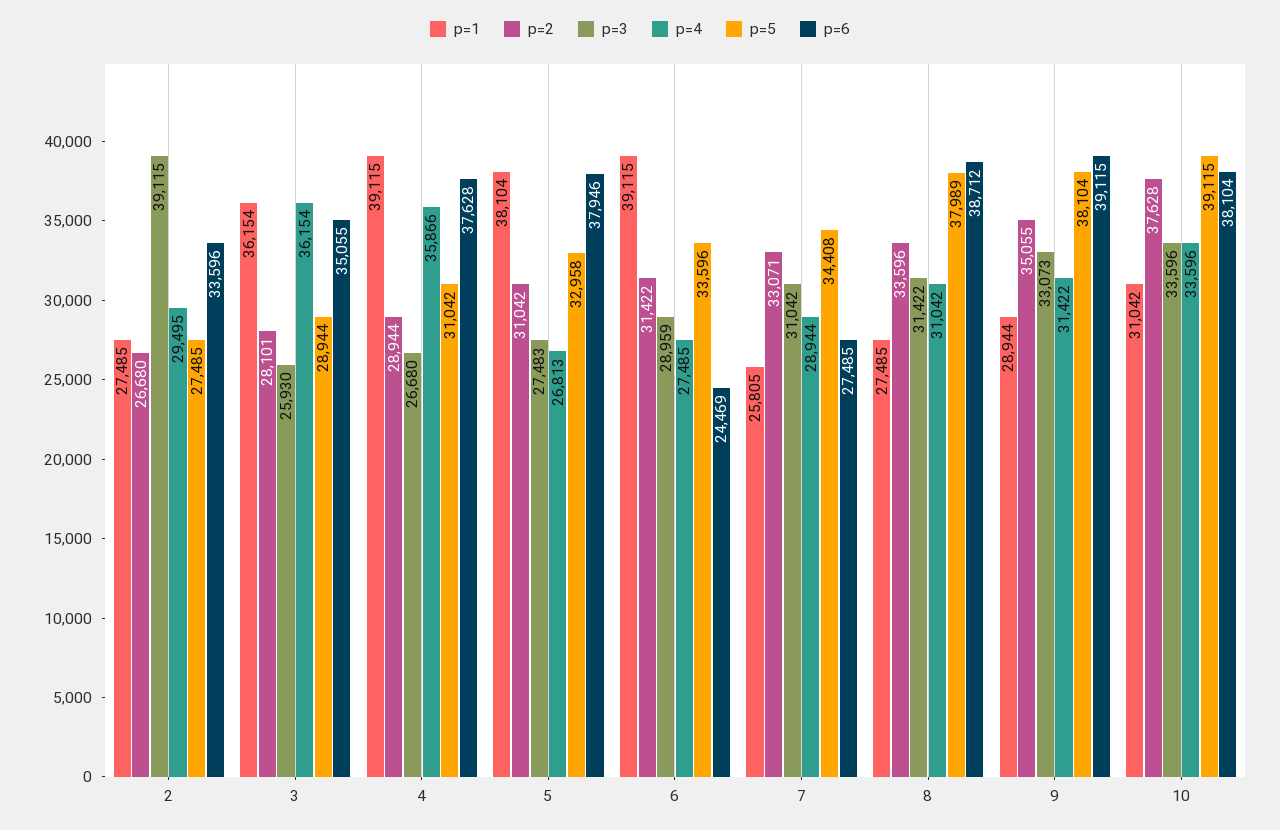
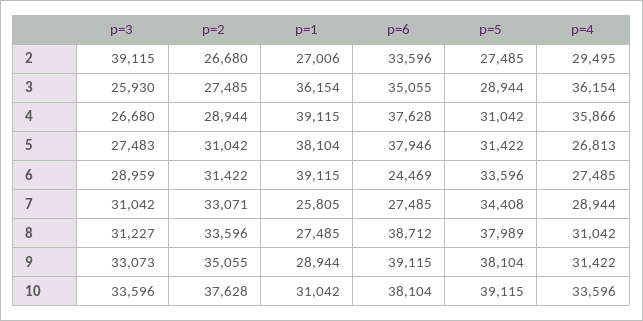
  {
    "p=1": {
-     "2": 27485,
+     "2": 27006,
      "3": 36154,
      "4": 39115,
      "5": 38104,
      "6": 39115,
      "7": 25805,
      "8": 27485,
      "9": 28944,
      "10": 31042
    },
    "p=2": {
      "2": 26680,
-     "3": 28101,
+     "3": 27485,
      "4": 28944,
      "5": 31042,
      "6": 31422,
      "7": 33071,
      "8": 33596,
      "9": 35055,
      "10": 37628
    },
    "p=3": {
      "2": 39115,
      "3": 25930,
      "4": 26680,
      "5": 27483,
      "6": 28959,
      "7": 31042,
-     "8": 31422,
+     "8": 31227,
      "9": 33073,
      "10": 33596
    },
    "p=4": {
      "2": 29495,
      "3": 36154,
      "4": 35866,
      "5": 26813,
      "6": 27485,
      "7": 28944,
      "8": 31042,
      "9": 31422,
      "10": 33596
    },
    "p=5": {
      "2": 27485,
      "3": 28944,
      "4": 31042,
-     "5": 32958,
+     "5": 31422,
      "6": 33596,
      "7": 34408,
      "8": 37989,
      "9": 38104,
      "10": 39115
    },
    "p=6": {
      "2": 33596,
      "3": 35055,
      "4": 37628,
      "5": 37946,
      "6": 24469,
      "7": 27485,
      "8": 38712,
      "9": 39115,
      "10": 38104
    }
  }

